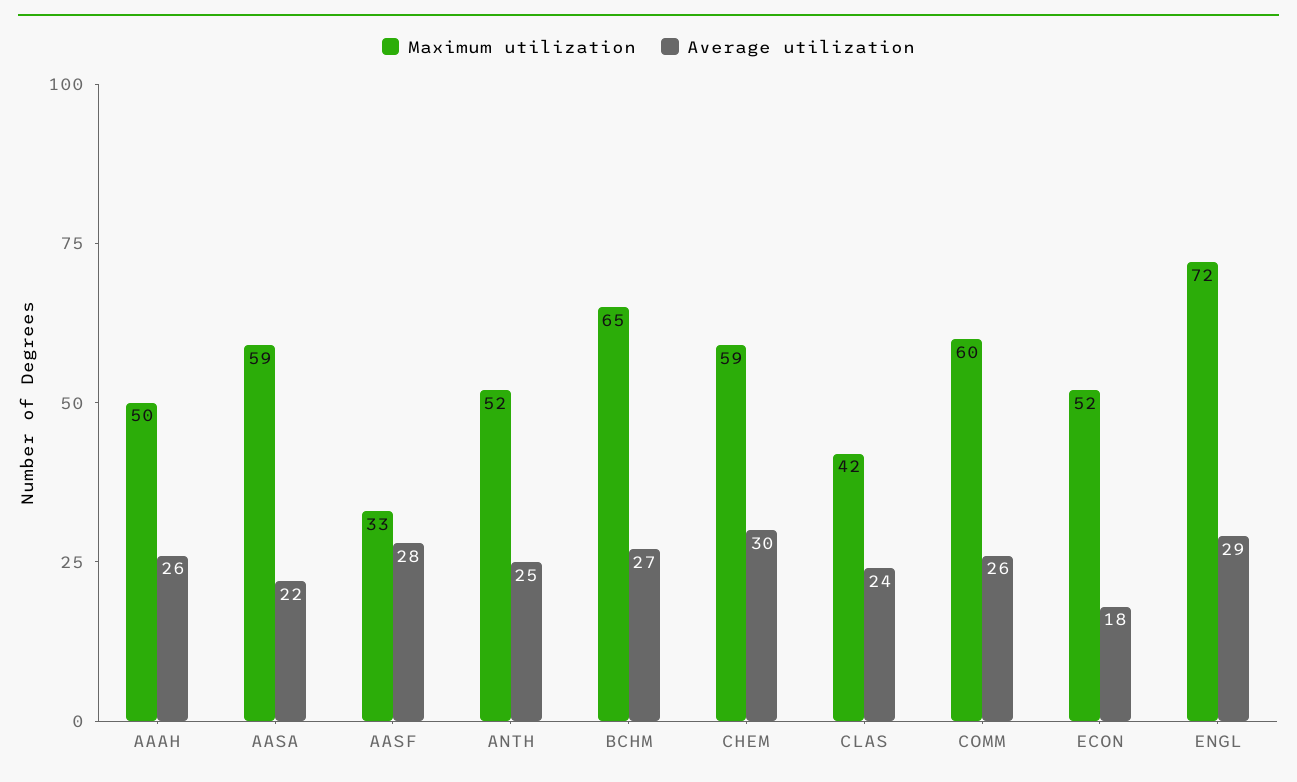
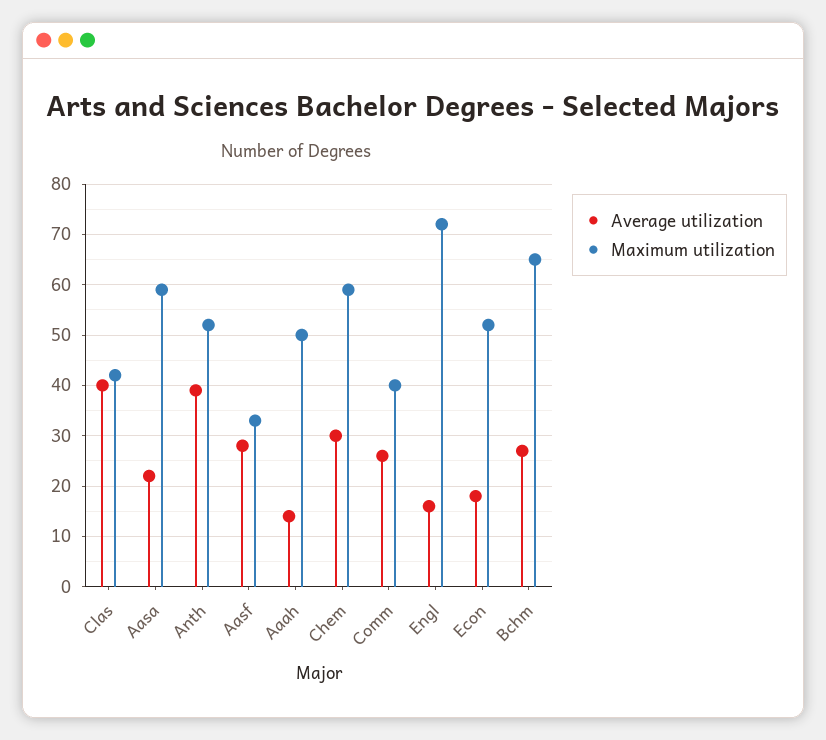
  {
    "Maximum utilization": {
      "AAAH": 50,
      "AASA": 59,
      "AASF": 33,
      "ANTH": 52,
      "BCHM": 65,
      "CHEM": 59,
      "CLAS": 42,
-     "COMM": 60,
+     "COMM": 40,
      "ECON": 52,
      "ENGL": 72
    },
    "Average utilization": {
-     "AAAH": 26,
+     "AAAH": 15,
      "AASA": 22,
      "AASF": 28,
-     "ANTH": 25,
+     "ANTH": 40,
      "BCHM": 27,
      "CHEM": 30,
-     "CLAS": 24,
+     "CLAS": 40,
      "COMM": 26,
      "ECON": 18,
-     "ENGL": 29
+     "ENGL": 15
    }
  }

